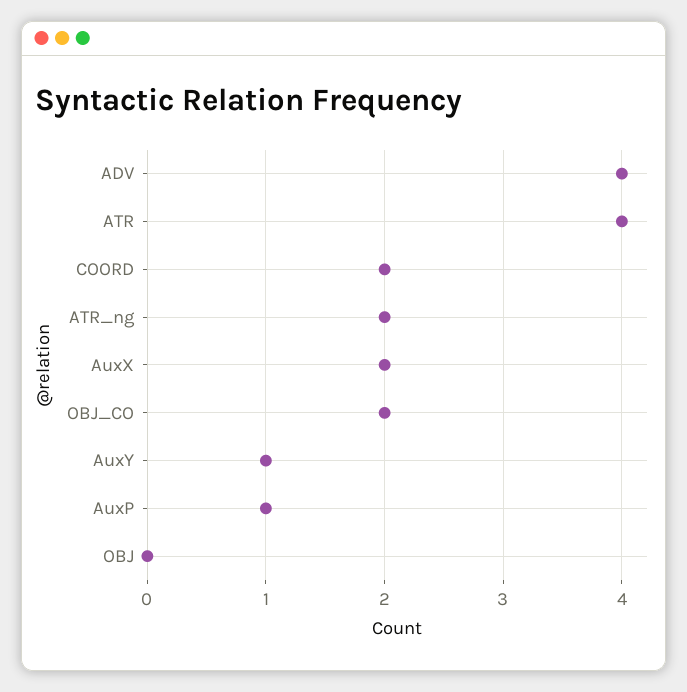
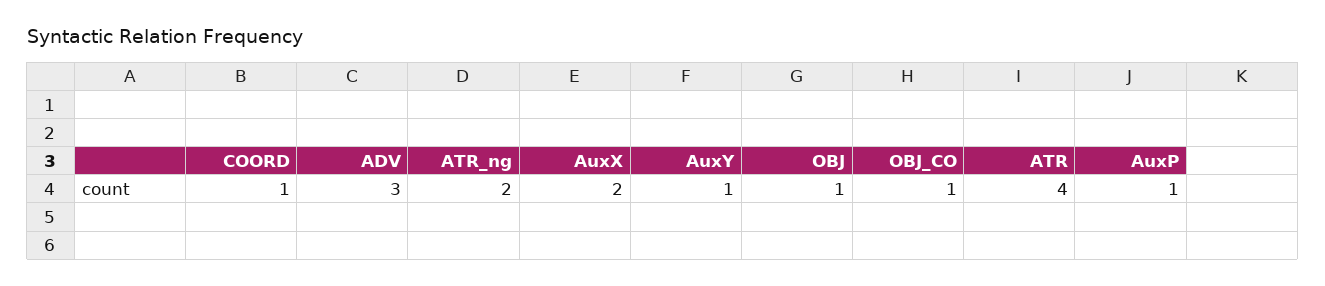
  {
-   "ADV": 4,
+   "ADV": 3,
    "ATR": 4,
-   "COORD": 2,
+   "COORD": 1,
    "ATR_ng": 2,
    "AuxX": 2,
-   "OBJ_CO": 2,
+   "OBJ_CO": 1,
    "AuxY": 1,
    "AuxP": 1,
-   "OBJ": 0
+   "OBJ": 1
  }

